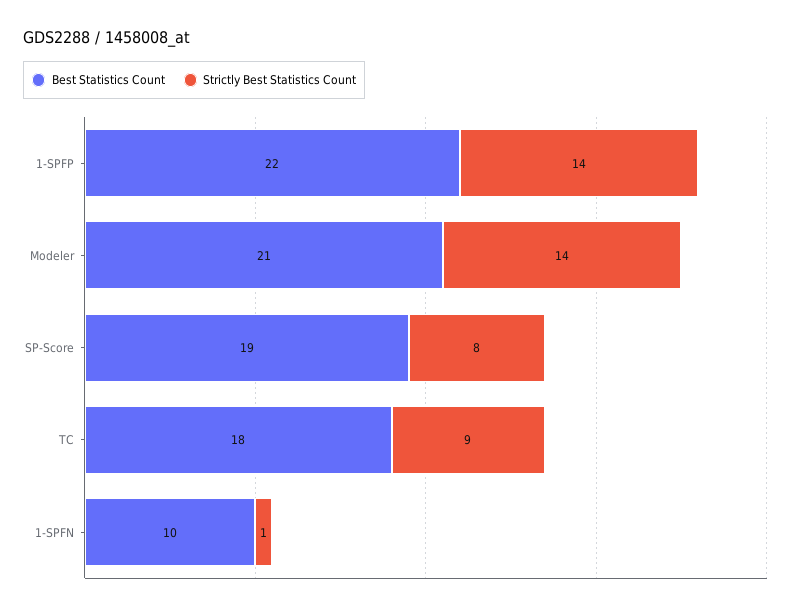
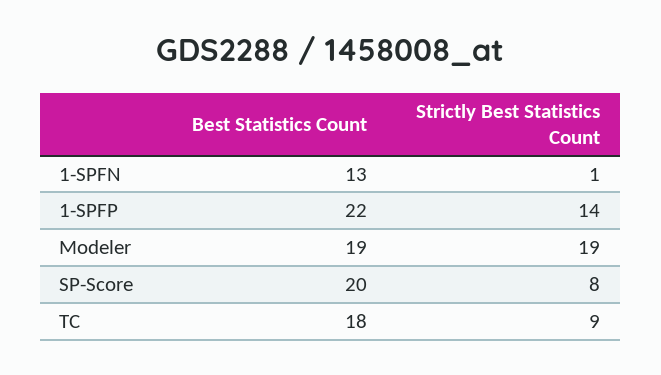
  {
    "Best Statistics Count": {
      "1-SPFP": 22,
-     "Modeler": 21,
+     "Modeler": 19,
-     "SP-Score": 19,
+     "SP-Score": 20,
      "TC": 18,
-     "1-SPFN": 10
+     "1-SPFN": 13
    },
    "Strictly Best Statistics Count": {
      "1-SPFP": 14,
-     "Modeler": 14,
+     "Modeler": 19,
      "SP-Score": 8,
      "TC": 9,
      "1-SPFN": 1
    }
  }

